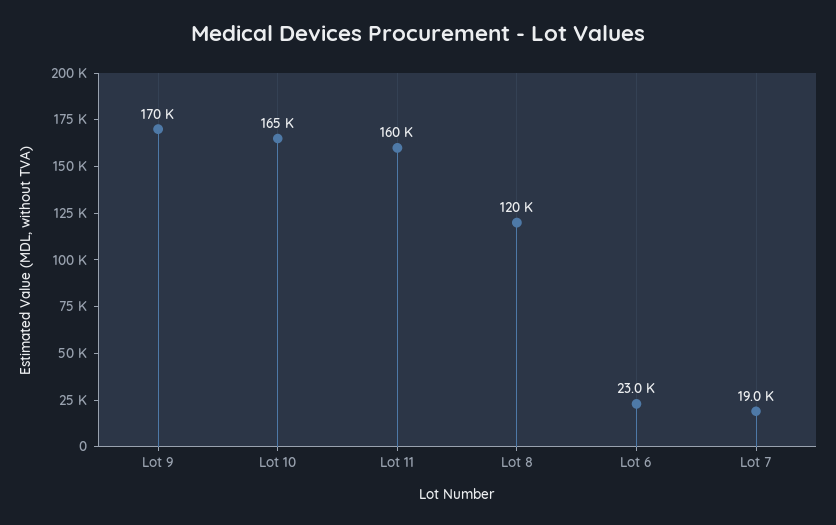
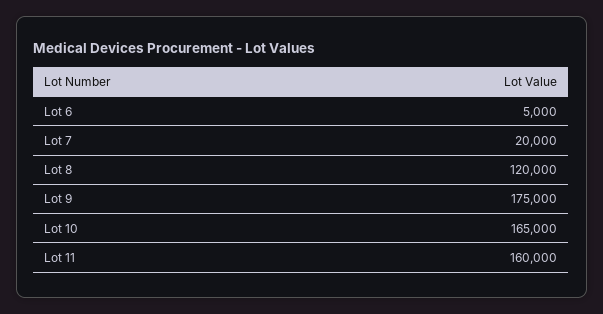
  {
-   "Lot 9": 170000,
+   "Lot 9": 175000,
    "Lot 10": 165000,
    "Lot 11": 160000,
    "Lot 8": 120000,
-   "Lot 6": 23000,
+   "Lot 6": 5000,
-   "Lot 7": 19000
+   "Lot 7": 20000
  }

